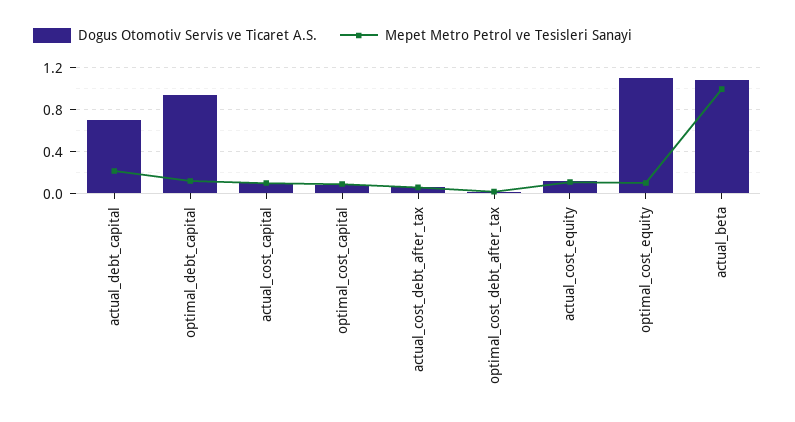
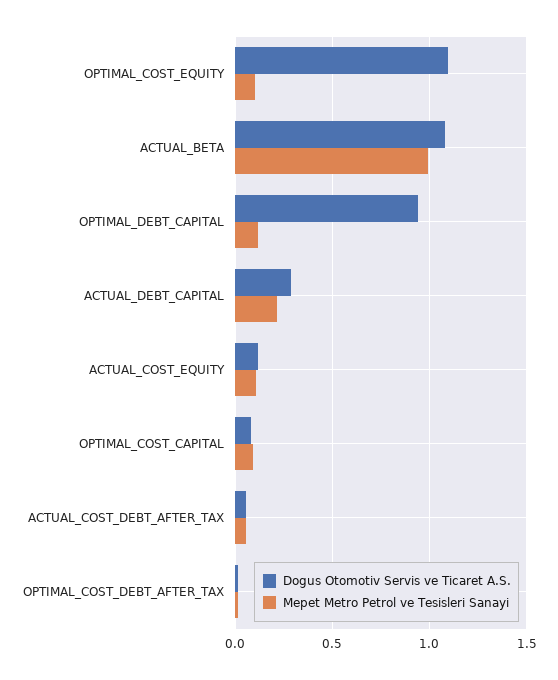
  {
    "Dogus Otomotiv Servis ve Ticaret A.S.": {
-     "actual_debt_capital": 0.7,
+     "actual_debt_capital": 0.3,
      "optimal_debt_capital": 0.95,
-     "actual_cost_capital": 0.1,
      "optimal_cost_capital": 0.1,
      "actual_cost_debt_after_tax": 0.05,
      "optimal_cost_debt_after_tax": 0,
      "actual_cost_equity": 0.1,
      "optimal_cost_equity": 1.1,
      "actual_beta": 1.1
    },
    "Mepet Metro Petrol ve Tesisleri Sanayi": {
      "actual_debt_capital": 0.2,
      "optimal_debt_capital": 0.1,
-     "actual_cost_capital": 0.1,
      "optimal_cost_capital": 0.1,
      "actual_cost_debt_after_tax": 0.05,
      "optimal_cost_debt_after_tax": 0,
      "actual_cost_equity": 0.1,
      "optimal_cost_equity": 0.1,
      "actual_beta": 1
    }
  }

